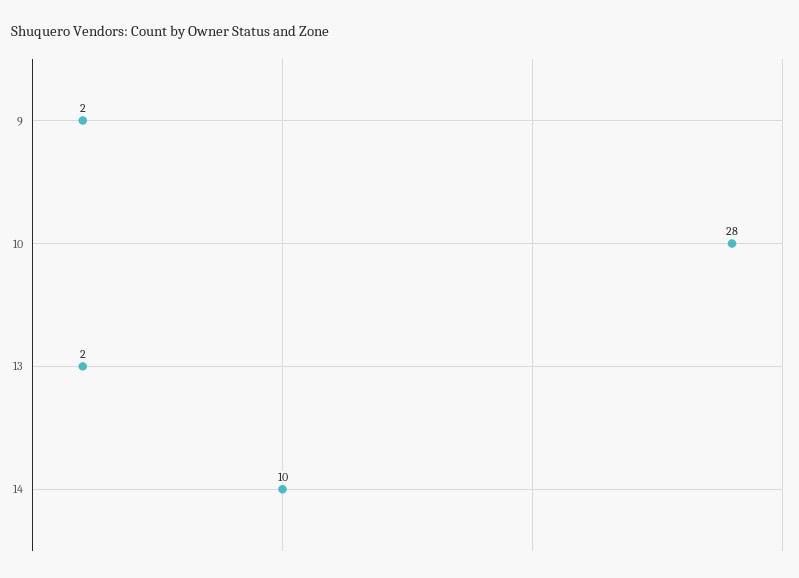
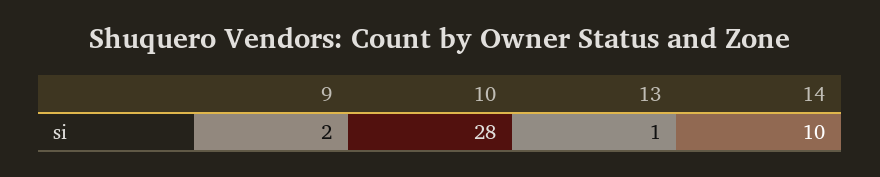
  {
    "9": 2,
    "10": 28,
-   "13": 2,
+   "13": 1,
    "14": 10
  }

